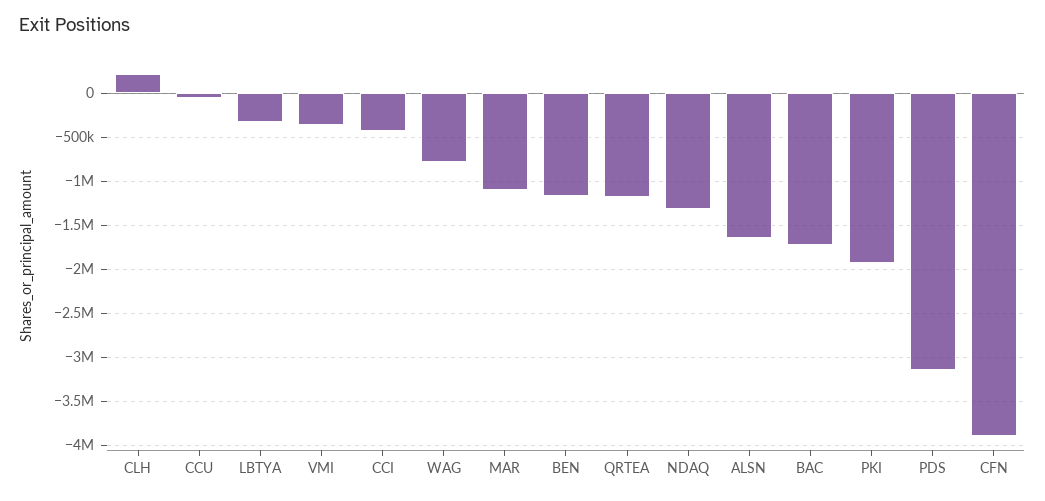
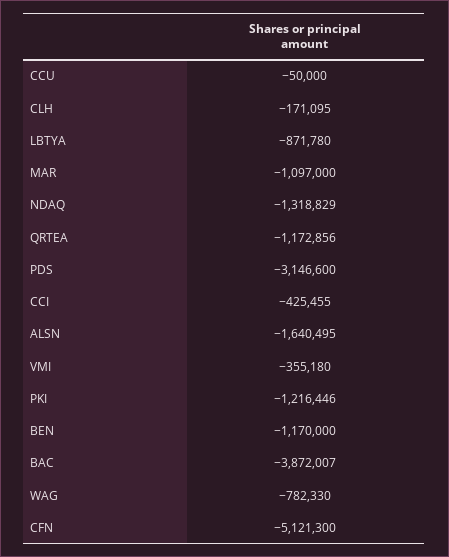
  {
-   "CLH": 200000,
+   "CLH": -171095,
    "CCU": -50000,
-   "LBTYA": -300000,
+   "LBTYA": -871780,
    "VMI": -355180,
    "CCI": -425455,
    "WAG": -782330,
    "MAR": -1097000,
    "BEN": -1170000,
    "QRTEA": -1172856,
    "NDAQ": -1318829,
    "ALSN": -1640495,
-   "BAC": -1700000,
+   "BAC": -3872007,
-   "PKI": -1900000,
+   "PKI": -1216446,
    "PDS": -3146600,
-   "CFN": -3900000
+   "CFN": -5121300
  }

